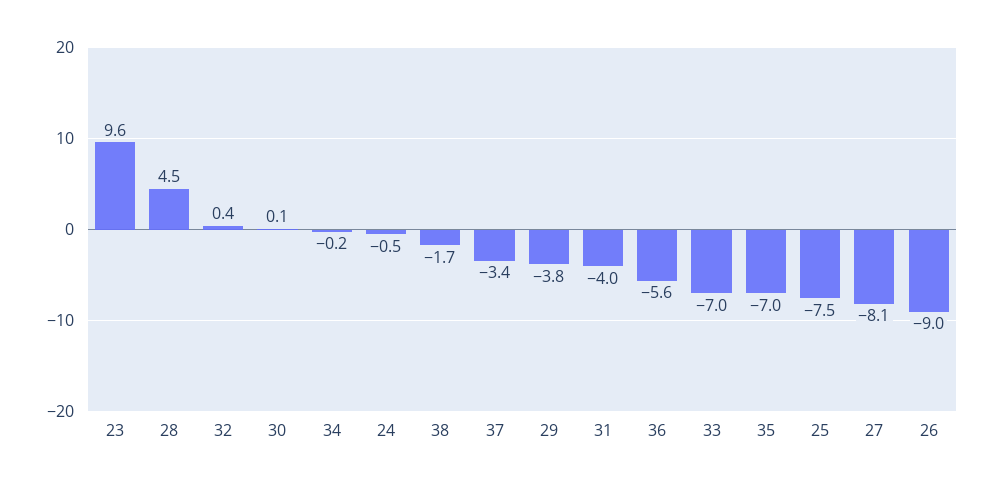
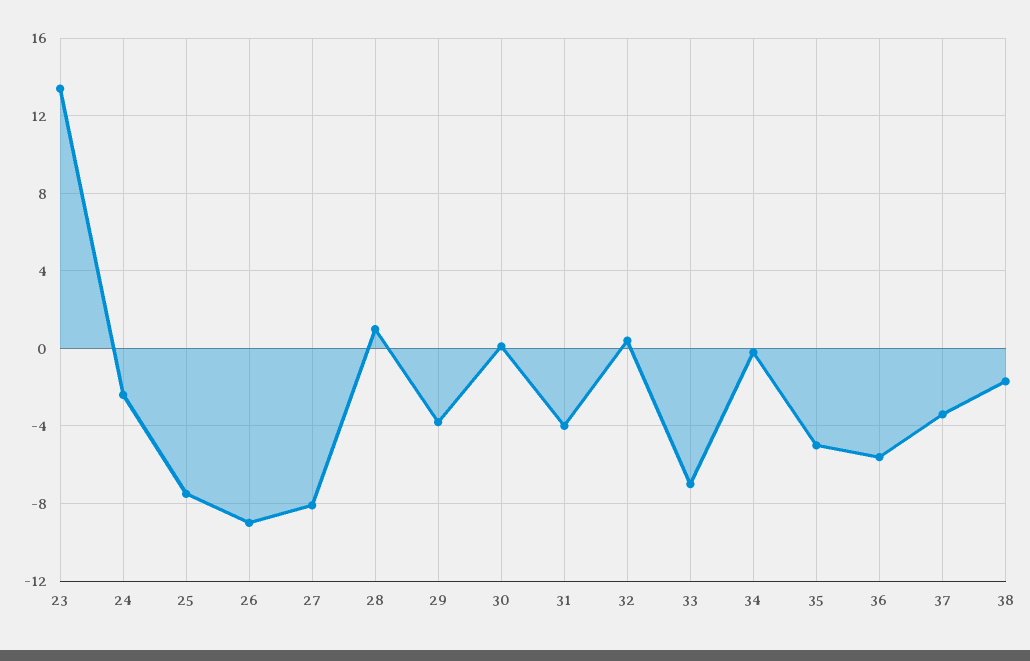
  {
-   "23": 9.6,
+   "23": 13.5,
-   "28": 4.5,
+   "28": 1,
    "32": 0.4,
    "30": 0.1,
    "34": -0.2,
-   "24": -0.5,
+   "24": -2.5,
    "38": -1.7,
    "37": -3.4,
    "29": -3.8,
    "31": -4,
    "36": -5.6,
    "33": -7,
-   "35": -7,
+   "35": -5,
    "25": -7.5,
    "27": -8.1,
    "26": -9
  }

